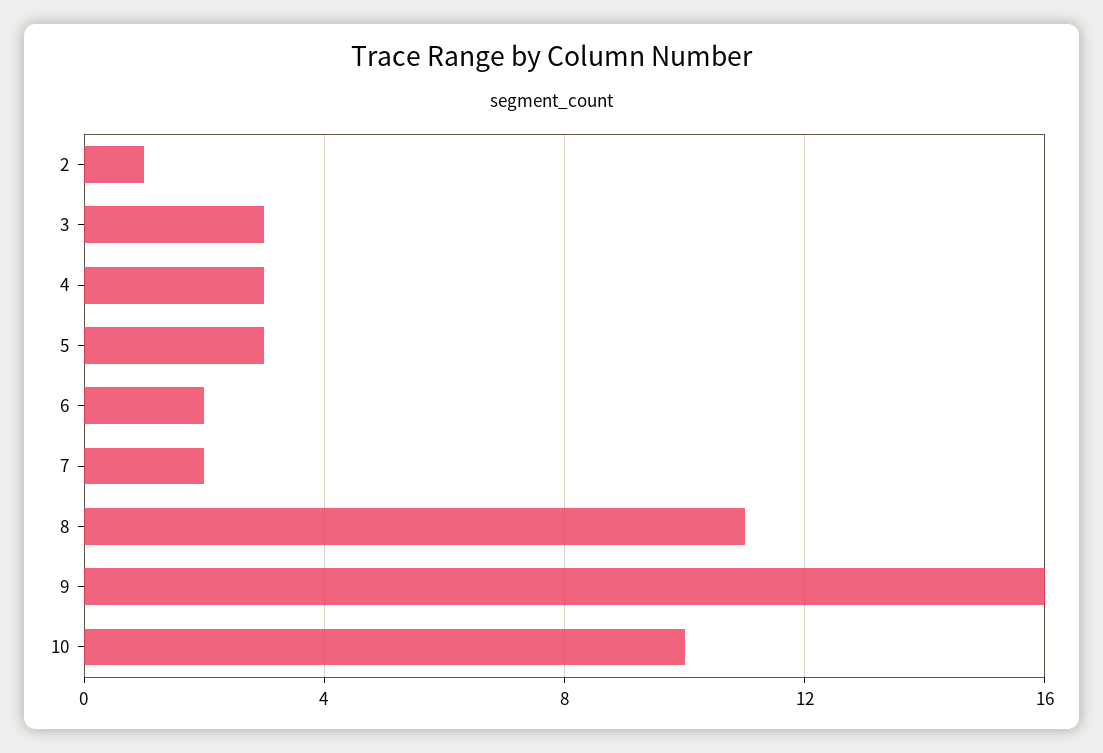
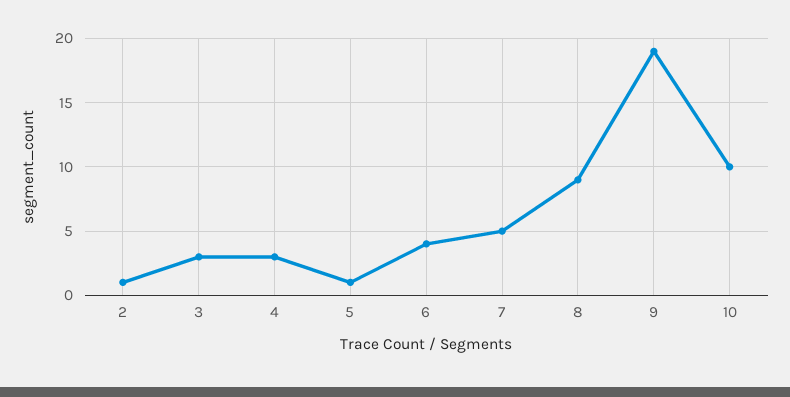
  {
    "2": 1,
    "3": 3,
    "4": 3,
-   "5": 3,
+   "5": 1,
-   "6": 2,
+   "6": 4,
-   "7": 2,
+   "7": 5,
-   "8": 11,
+   "8": 9,
-   "9": 16,
+   "9": 19,
    "10": 10
  }

